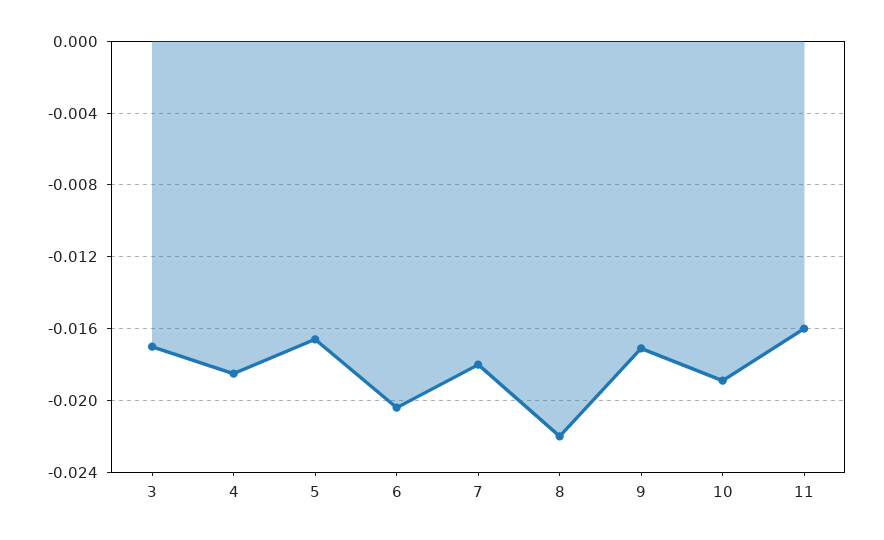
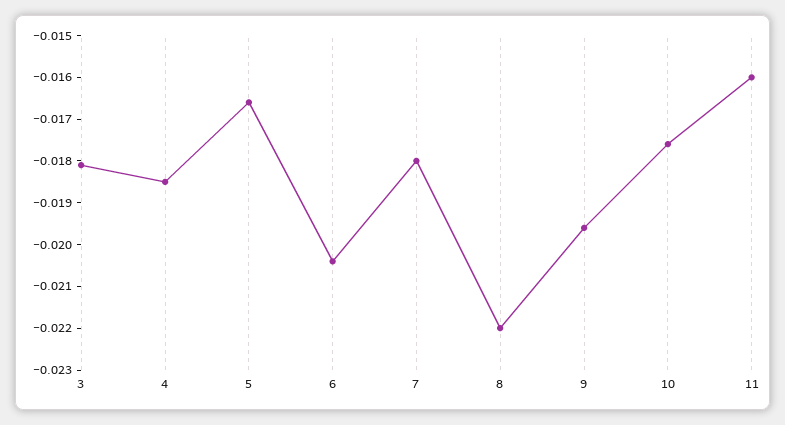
  {
-   "3": -0.017,
+   "3": -0.018,
    "4": -0.0185,
    "5": -0.0165,
    "6": -0.0205,
    "7": -0.018,
    "8": -0.022,
-   "9": -0.017,
+   "9": -0.0195,
-   "10": -0.019,
+   "10": -0.0175,
    "11": -0.016
  }

